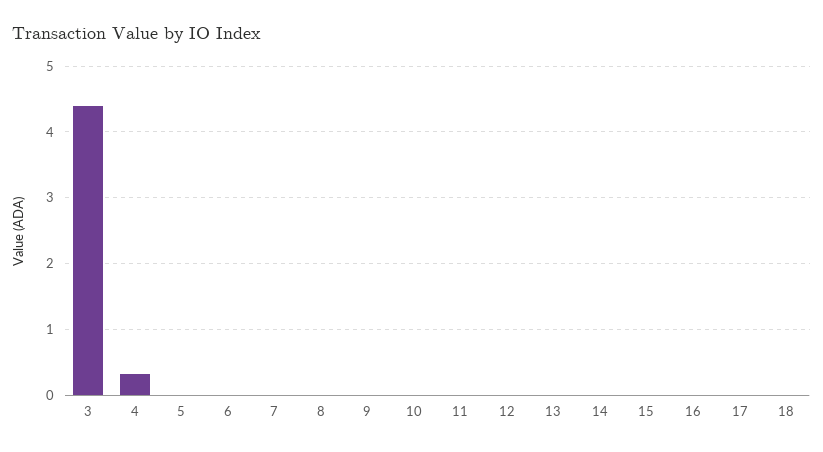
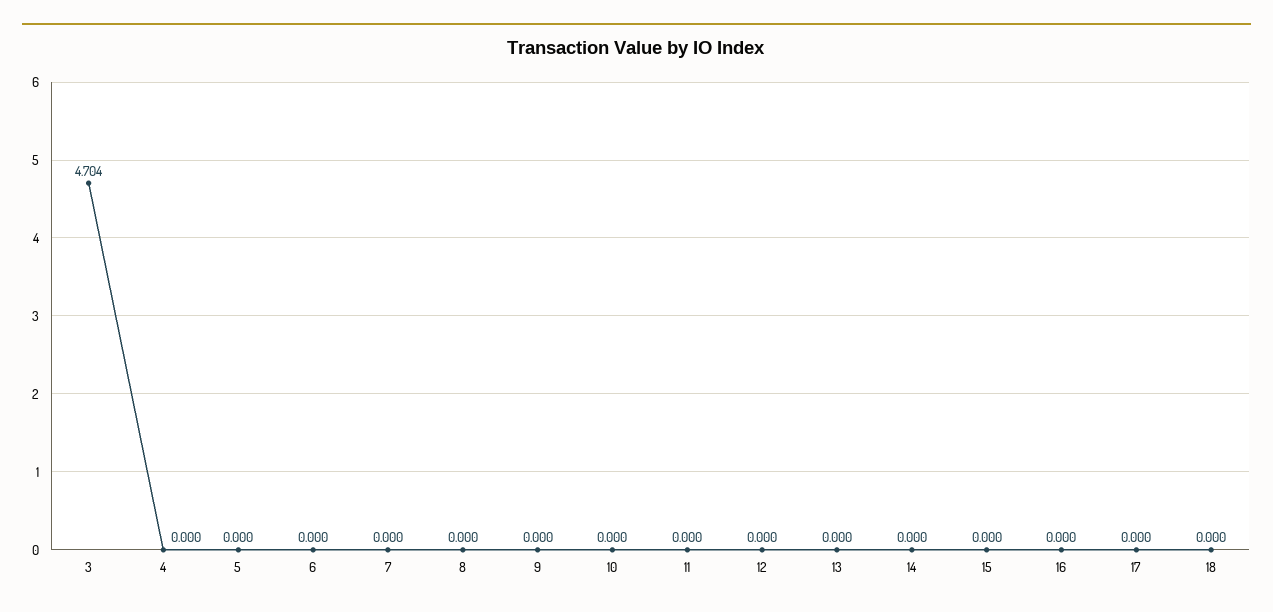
  {
-   "3": 4.4,
+   "3": 4.704,
-   "4": 0.3,
+   "4": 0,
    "5": 0,
    "6": 0,
    "7": 0,
    "8": 0,
    "9": 0,
    "10": 0,
    "11": 0,
    "12": 0,
    "13": 0,
    "14": 0,
    "15": 0,
    "16": 0,
    "17": 0,
    "18": 0
  }

